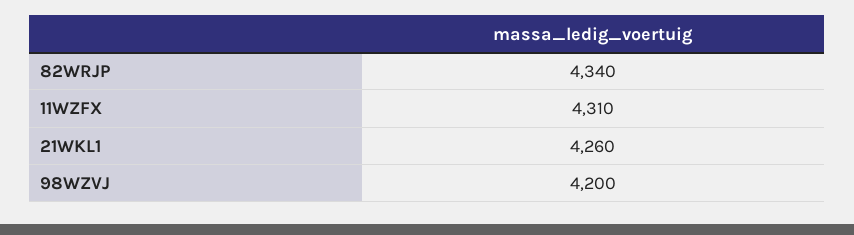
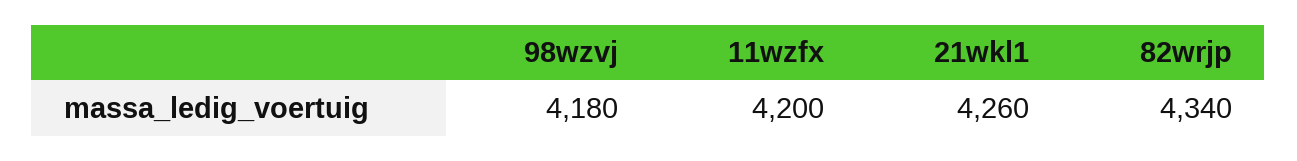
  {
    "82WRJP": 4340,
-   "11WZFX": 4310,
+   "11WZFX": 4200,
    "21WKL1": 4260,
-   "98WZVJ": 4200
+   "98WZVJ": 4180
  }

